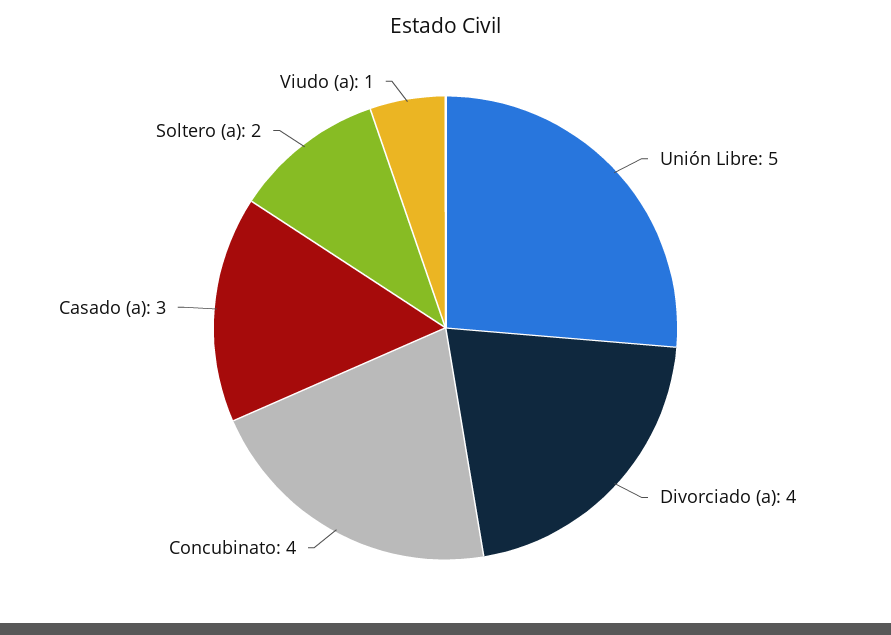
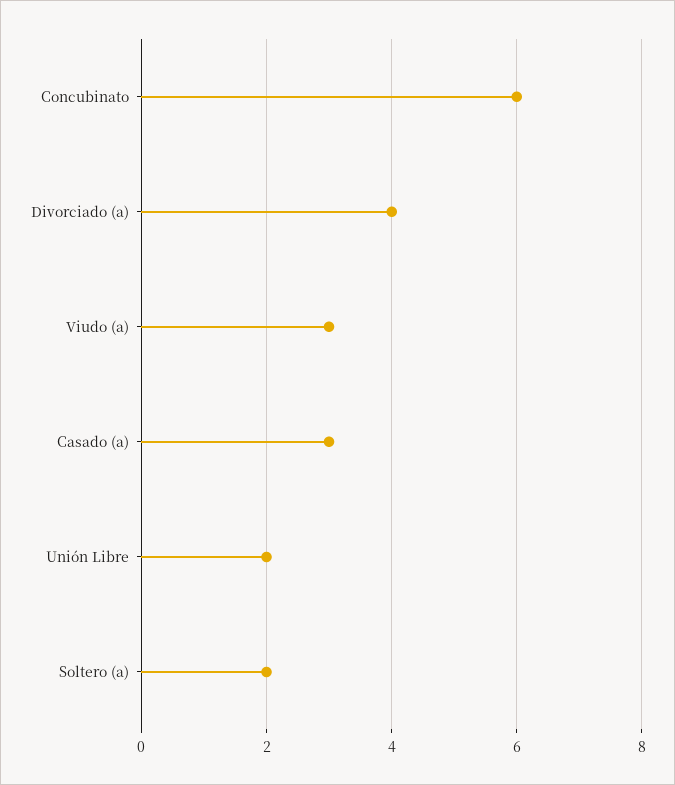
  {
-   "Unión Libre": 5,
+   "Unión Libre": 2,
    "Divorciado (a)": 4,
-   "Concubinato": 4,
+   "Concubinato": 6,
    "Casado (a)": 3,
    "Soltero (a)": 2,
-   "Viudo (a)": 1
+   "Viudo (a)": 3
  }

